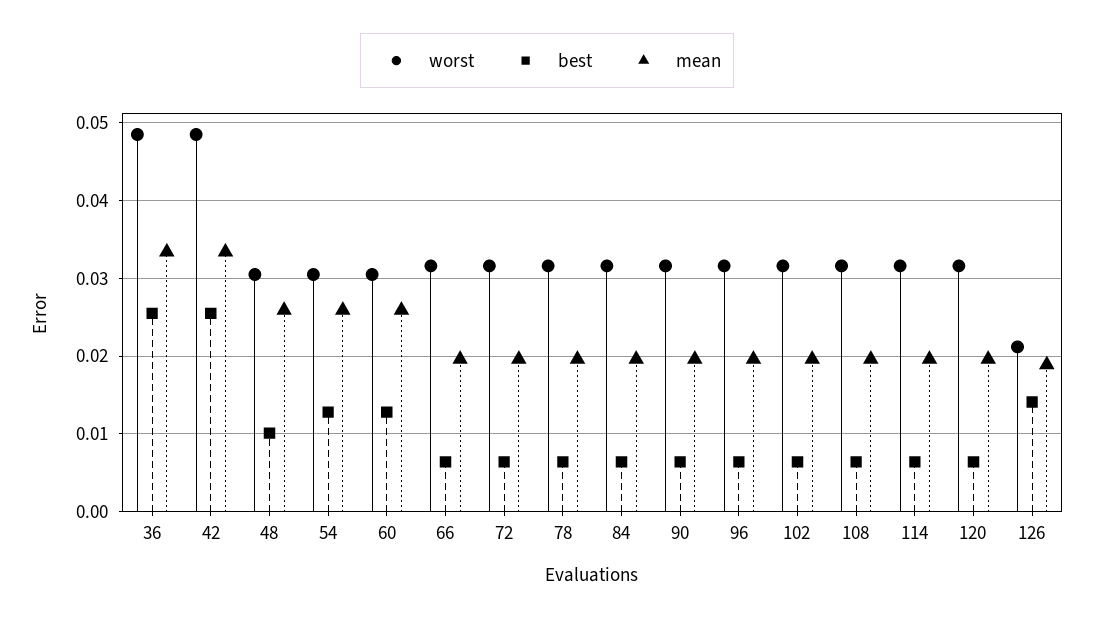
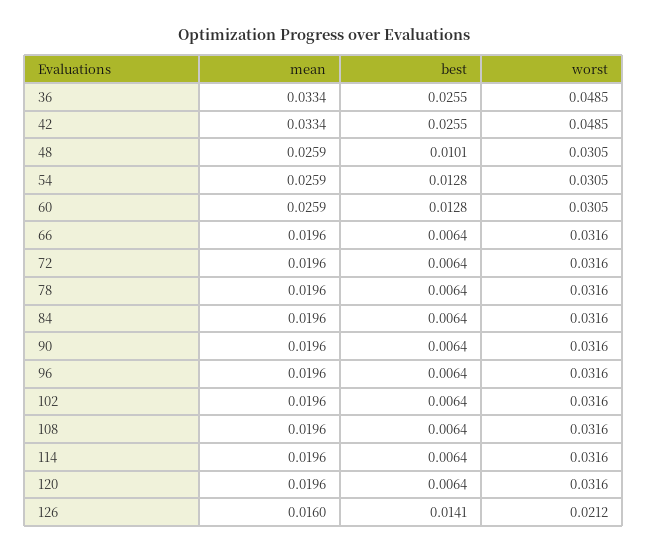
  {
    "worst": {
      "36": 0.0485,
      "42": 0.0485,
      "48": 0.0305,
      "54": 0.0305,
      "60": 0.0305,
      "66": 0.0316,
      "72": 0.0316,
      "78": 0.0316,
      "84": 0.0316,
      "90": 0.0316,
      "96": 0.0316,
      "102": 0.0316,
      "108": 0.0316,
      "114": 0.0316,
      "120": 0.0316,
      "126": 0.0212
    },
    "best": {
      "36": 0.0255,
      "42": 0.0255,
      "48": 0.0101,
      "54": 0.0128,
      "60": 0.0128,
      "66": 0.0064,
      "72": 0.0064,
      "78": 0.0064,
      "84": 0.0064,
      "90": 0.0064,
      "96": 0.0064,
      "102": 0.0064,
      "108": 0.0064,
      "114": 0.0064,
      "120": 0.0064,
      "126": 0.0141
    },
    "mean": {
      "36": 0.0334,
      "42": 0.0334,
      "48": 0.0259,
      "54": 0.0259,
      "60": 0.0259,
      "66": 0.0196,
      "72": 0.0196,
      "78": 0.0196,
      "84": 0.0196,
      "90": 0.0196,
      "96": 0.0196,
      "102": 0.0196,
      "108": 0.0196,
      "114": 0.0196,
      "120": 0.0196,
-     "126": 0.019
+     "126": 0.016
    }
  }

